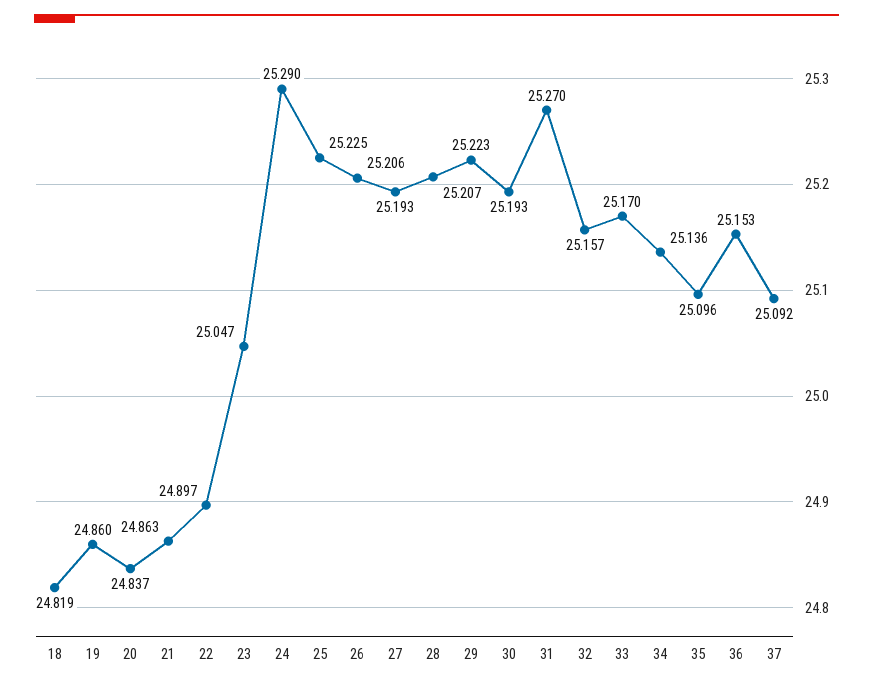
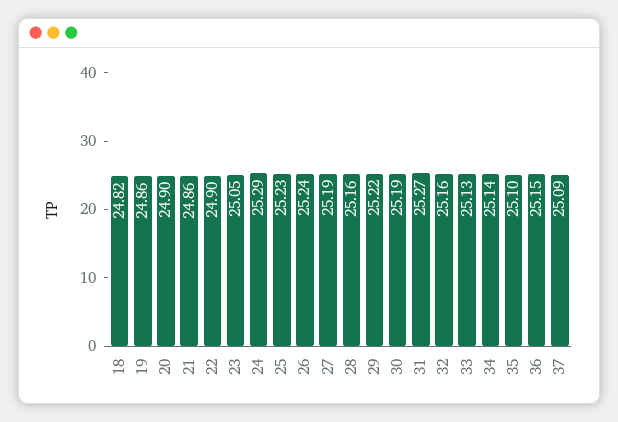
  {
    "18": 24.819,
    "19": 24.86,
-   "20": 24.837,
+   "20": 24.9,
    "21": 24.863,
    "22": 24.897,
    "23": 25.047,
    "24": 25.29,
    "25": 25.225,
-   "26": 25.206,
+   "26": 25.24,
    "27": 25.193,
-   "28": 25.207,
+   "28": 25.16,
    "29": 25.223,
    "30": 25.193,
    "31": 25.27,
    "32": 25.157,
-   "33": 25.17,
+   "33": 25.13,
    "34": 25.136,
    "35": 25.096,
    "36": 25.153,
    "37": 25.092
  }

